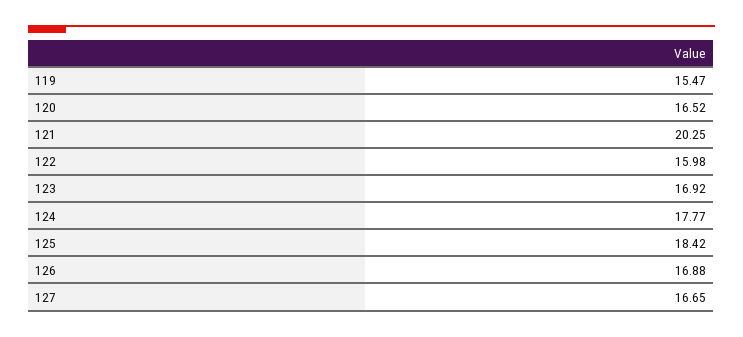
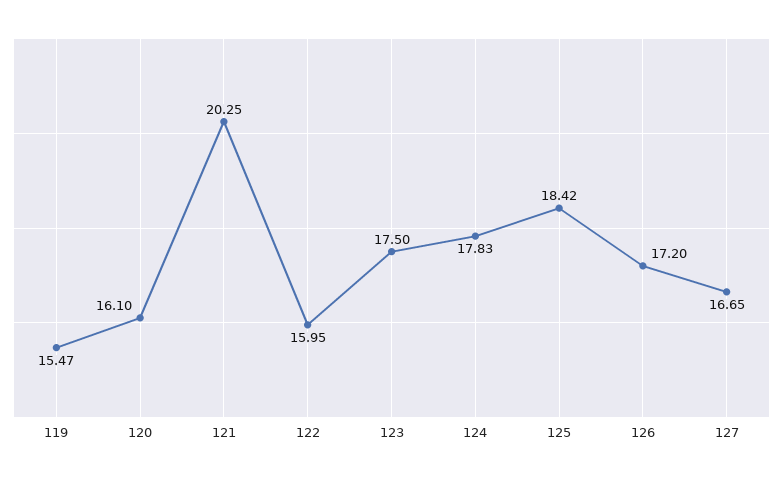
  {
    "119": 15.47,
-   "120": 16.52,
+   "120": 16.1,
    "121": 20.25,
-   "122": 15.98,
+   "122": 15.95,
-   "123": 16.92,
+   "123": 17.5,
-   "124": 17.77,
+   "124": 17.83,
    "125": 18.42,
-   "126": 16.88,
+   "126": 17.2,
    "127": 16.65
  }

